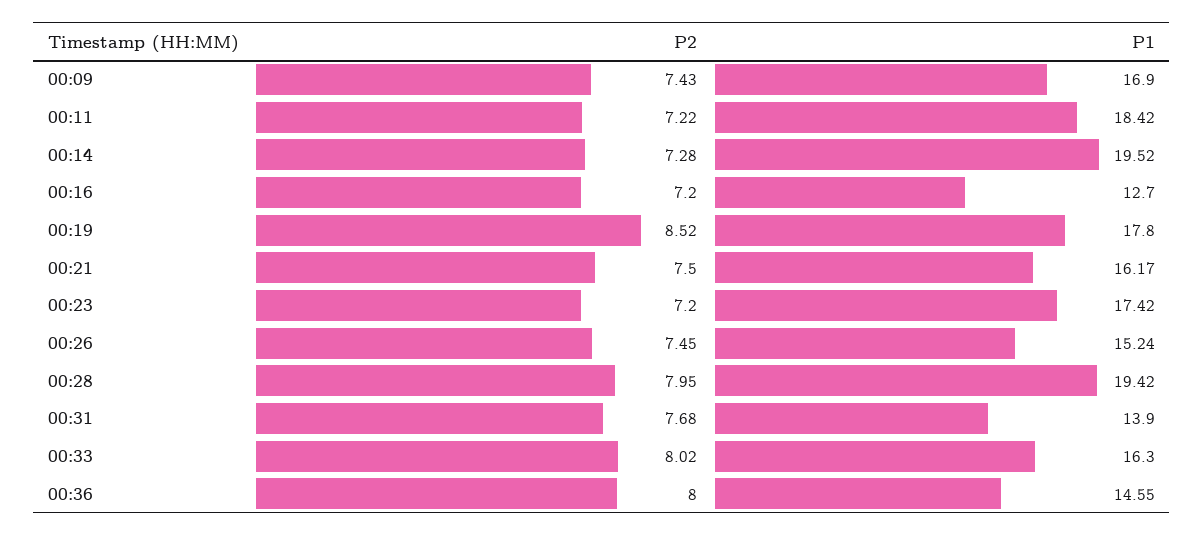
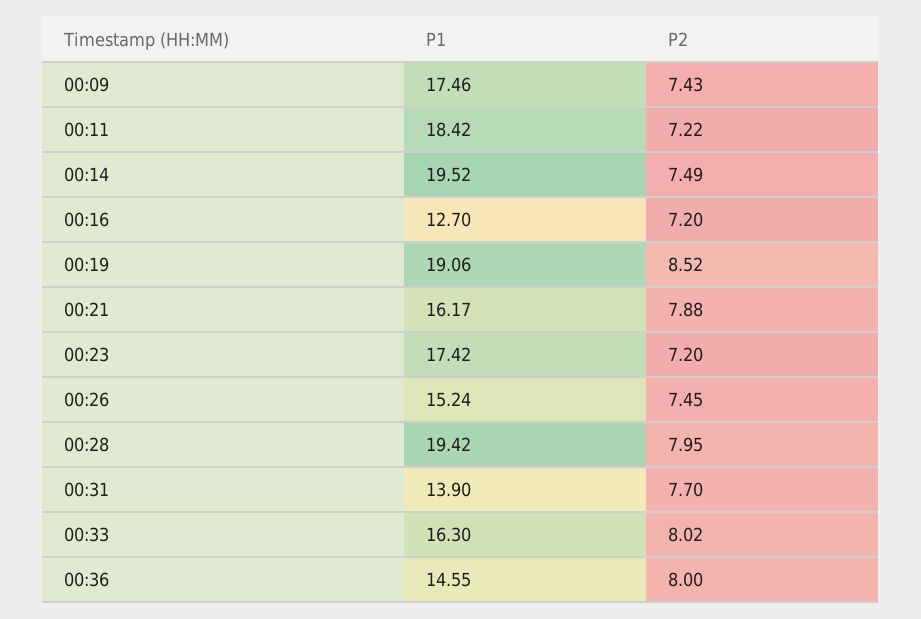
  {
    "P2": {
      "00:09": 7.43,
      "00:11": 7.22,
-     "00:14": 7.28,
+     "00:14": 7.49,
      "00:16": 7.2,
      "00:19": 8.52,
-     "00:21": 7.5,
+     "00:21": 7.88,
      "00:23": 7.2,
      "00:26": 7.45,
      "00:28": 7.95,
-     "00:31": 7.68,
+     "00:31": 7.7,
      "00:33": 8.02,
      "00:36": 8
    },
    "P1": {
-     "00:09": 16.9,
+     "00:09": 17.46,
      "00:11": 18.42,
      "00:14": 19.52,
      "00:16": 12.7,
-     "00:19": 17.8,
+     "00:19": 19.06,
      "00:21": 16.17,
      "00:23": 17.42,
      "00:26": 15.24,
      "00:28": 19.42,
      "00:31": 13.9,
      "00:33": 16.3,
      "00:36": 14.55
    }
  }

